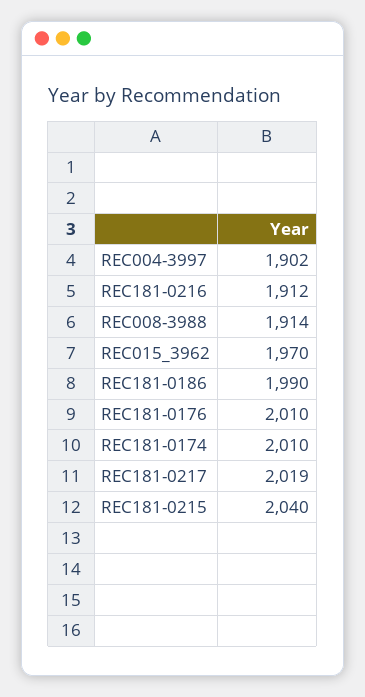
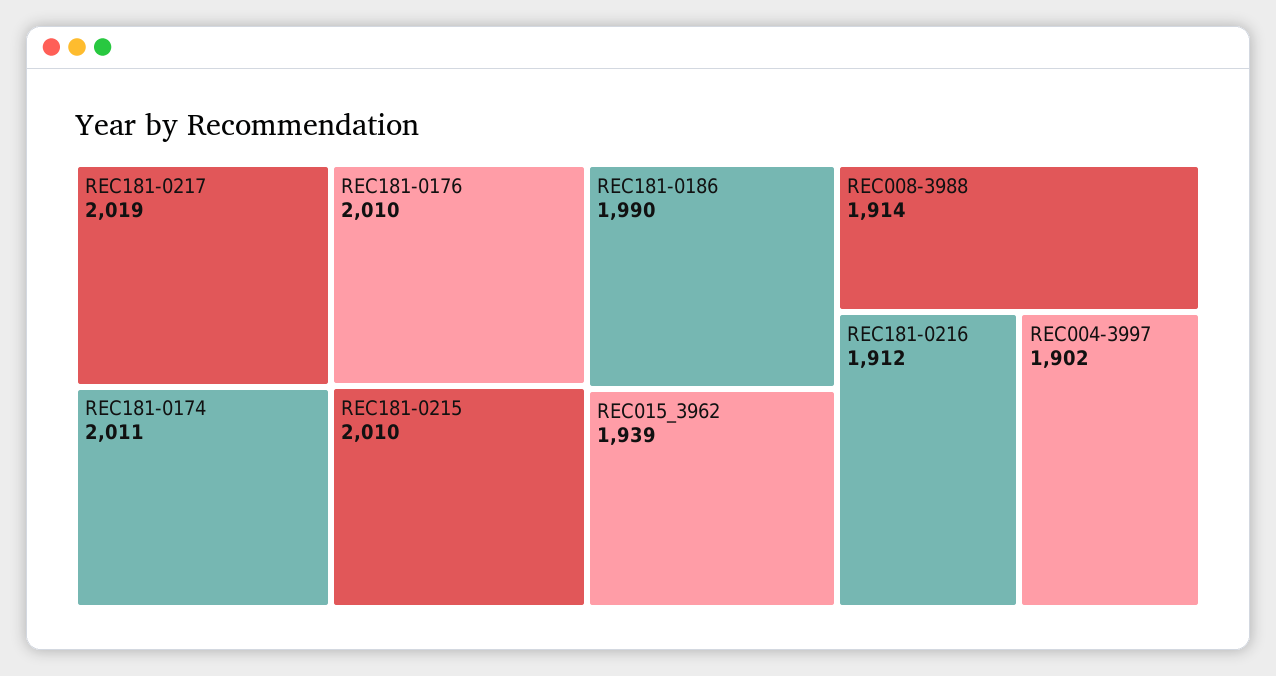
  {
    "REC004-3997": 1902,
    "REC181-0216": 1912,
    "REC008-3988": 1914,
-   "REC015_3962": 1970,
+   "REC015_3962": 1939,
    "REC181-0186": 1990,
    "REC181-0176": 2010,
-   "REC181-0174": 2010,
+   "REC181-0174": 2011,
    "REC181-0217": 2019,
-   "REC181-0215": 2040
+   "REC181-0215": 2010
  }

